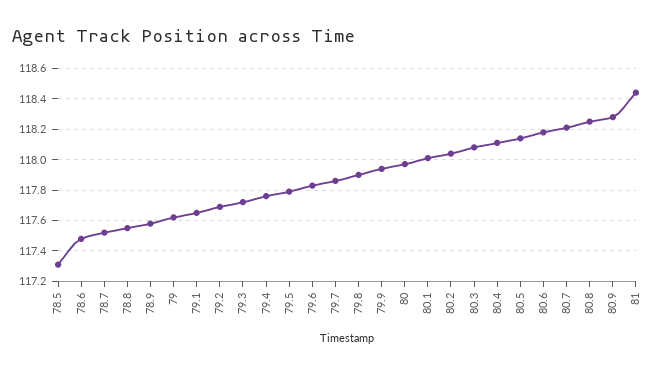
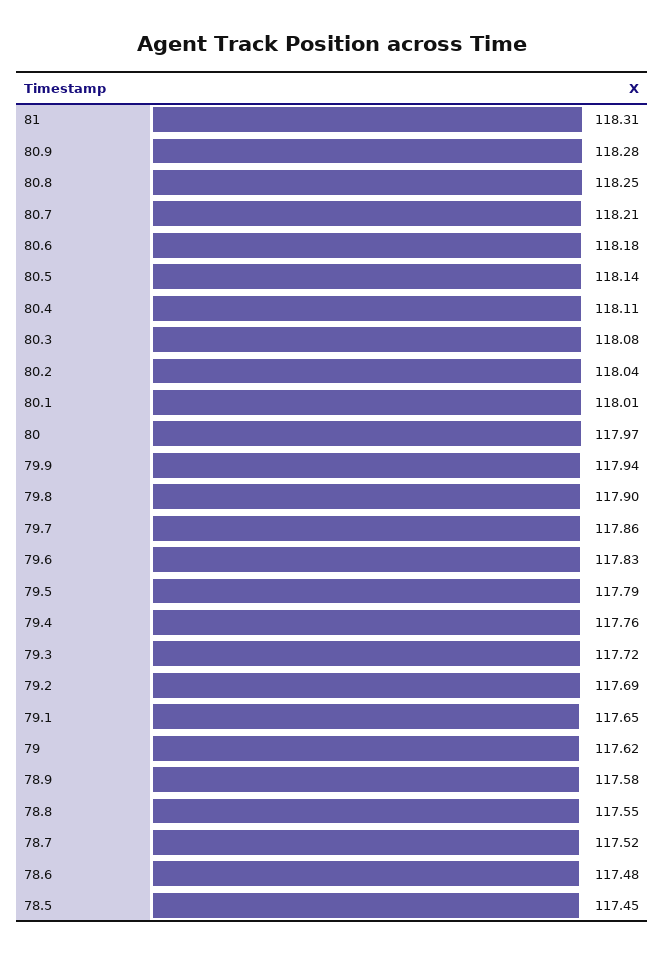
  {
-   "78.5": 117.3,
+   "78.5": 117.45,
    "78.6": 117.48,
    "78.7": 117.52,
    "78.8": 117.55,
    "78.9": 117.58,
    "79": 117.62,
    "79.1": 117.65,
    "79.2": 117.69,
    "79.3": 117.72,
    "79.4": 117.76,
    "79.5": 117.79,
    "79.6": 117.83,
    "79.7": 117.86,
    "79.8": 117.9,
    "79.9": 117.94,
    "80": 117.97,
    "80.1": 118.01,
    "80.2": 118.04,
    "80.3": 118.08,
    "80.4": 118.11,
    "80.5": 118.14,
    "80.6": 118.18,
    "80.7": 118.21,
    "80.8": 118.25,
    "80.9": 118.28,
-   "81": 118.45
+   "81": 118.31
  }

